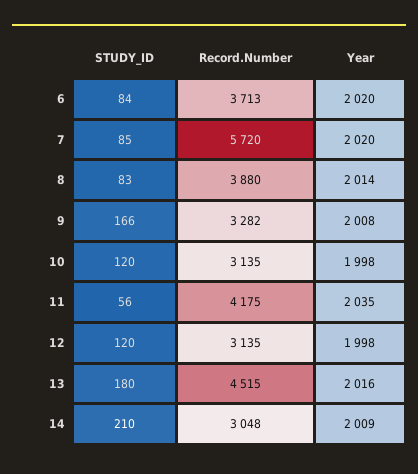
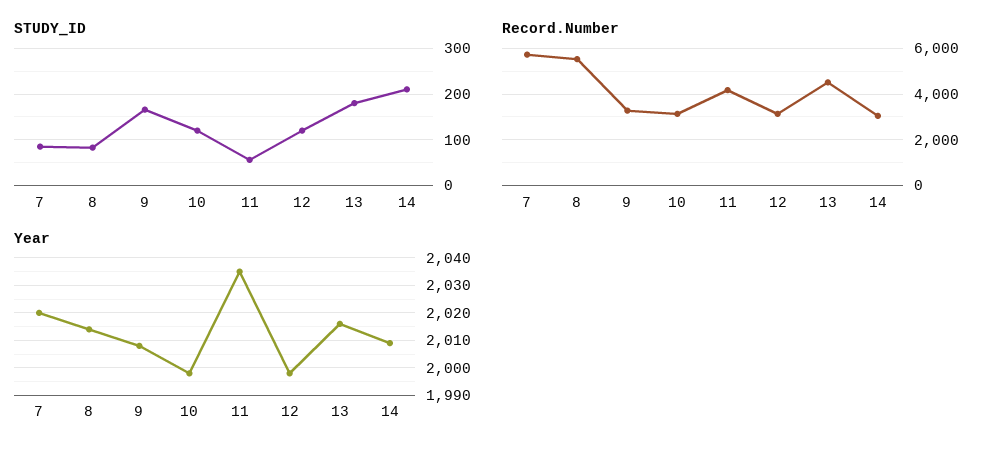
  {
    "STUDY_ID": {
-     "6": 84,
      "7": 85,
      "8": 83,
      "9": 166,
      "10": 120,
      "11": 56,
      "12": 120,
      "13": 180,
      "14": 210
    },
    "Record.Number": {
-     "6": 3713,
      "7": 5720,
-     "8": 3880,
+     "8": 5500,
      "9": 3282,
      "10": 3135,
      "11": 4175,
      "12": 3135,
      "13": 4515,
      "14": 3048
    },
    "Year": {
-     "6": 2020,
      "7": 2020,
      "8": 2014,
      "9": 2008,
      "10": 1998,
      "11": 2035,
      "12": 1998,
      "13": 2016,
      "14": 2009
    }
  }

